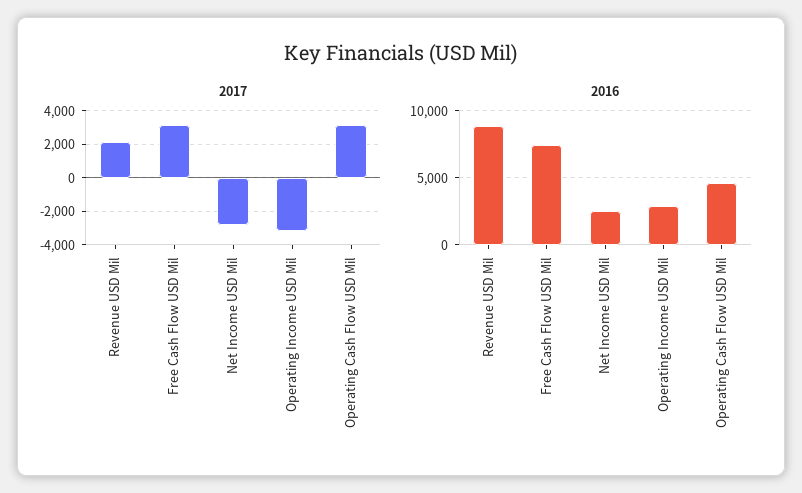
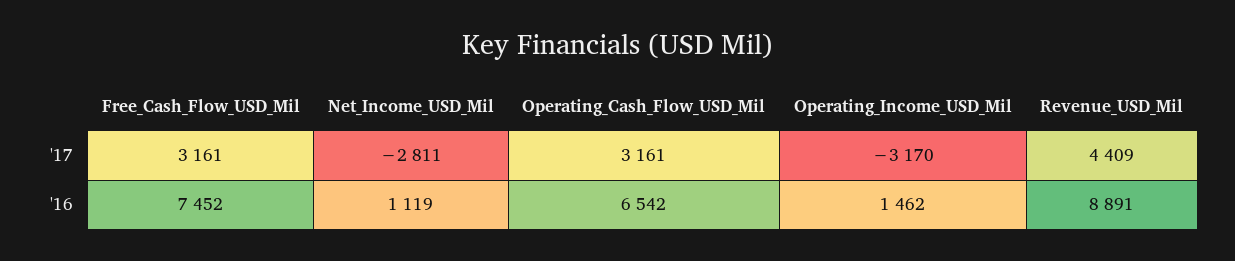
  {
    "2017": {
-     "Revenue USD Mil": 2000,
+     "Revenue USD Mil": 4409,
      "Free Cash Flow USD Mil": 3161,
      "Net Income USD Mil": -2811,
      "Operating Income USD Mil": -3170,
      "Operating Cash Flow USD Mil": 3161
    },
    "2016": {
      "Revenue USD Mil": 8891,
      "Free Cash Flow USD Mil": 7452,
-     "Net Income USD Mil": 2500,
+     "Net Income USD Mil": 1119,
-     "Operating Income USD Mil": 3000,
+     "Operating Income USD Mil": 1462,
-     "Operating Cash Flow USD Mil": 4500
+     "Operating Cash Flow USD Mil": 6542
    }
  }

